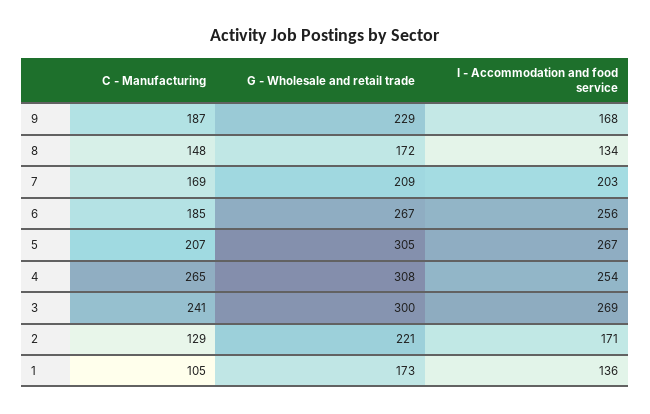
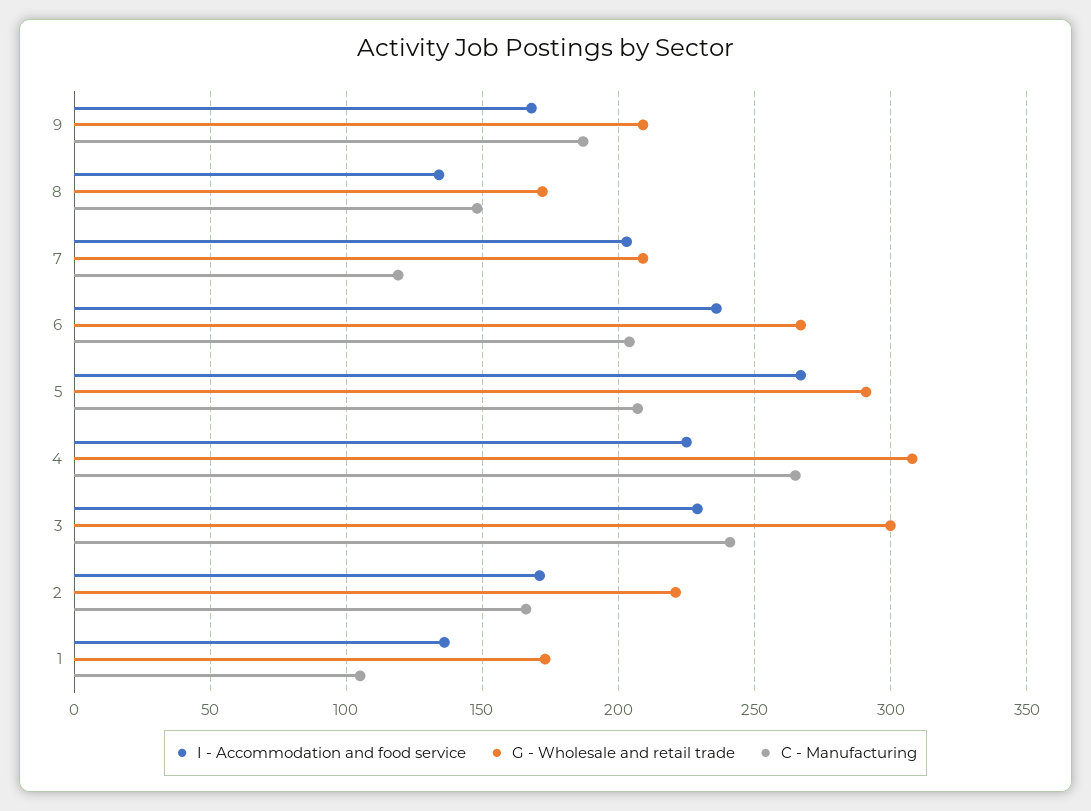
  {
    "C - Manufacturing": {
      "9": 187,
      "8": 148,
-     "7": 169,
+     "7": 120,
-     "6": 185,
+     "6": 205,
      "5": 207,
      "4": 265,
      "3": 241,
-     "2": 129,
+     "2": 165,
      "1": 105
    },
    "G - Wholesale and retail trade": {
-     "9": 229,
+     "9": 210,
      "8": 172,
      "7": 209,
      "6": 267,
-     "5": 305,
+     "5": 290,
      "4": 308,
      "3": 300,
      "2": 221,
      "1": 173
    },
    "I - Accommodation and food service": {
      "9": 168,
      "8": 134,
      "7": 203,
-     "6": 256,
+     "6": 235,
      "5": 267,
-     "4": 254,
+     "4": 225,
-     "3": 269,
+     "3": 230,
      "2": 171,
      "1": 136
    }
  }

